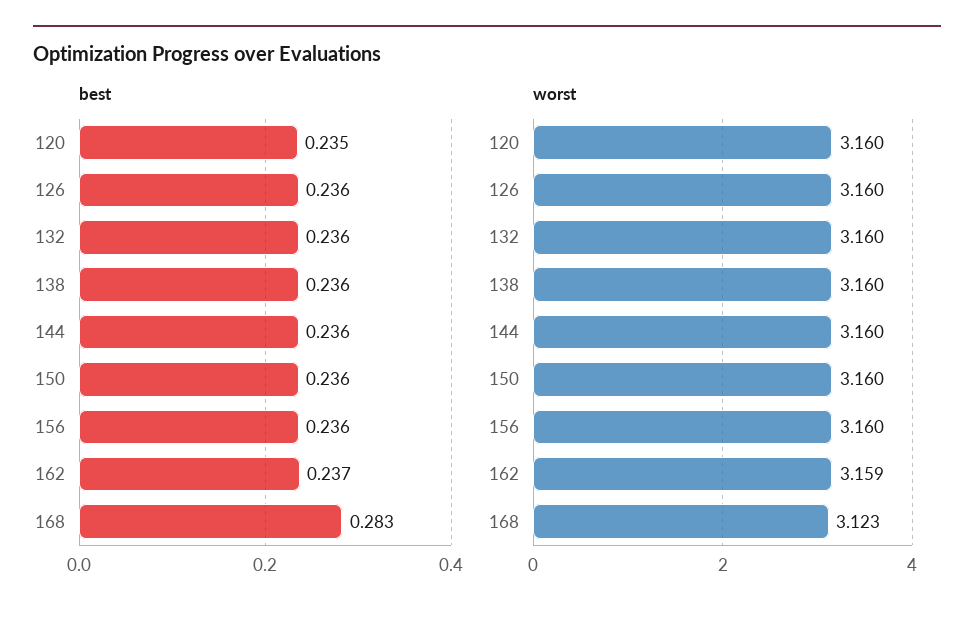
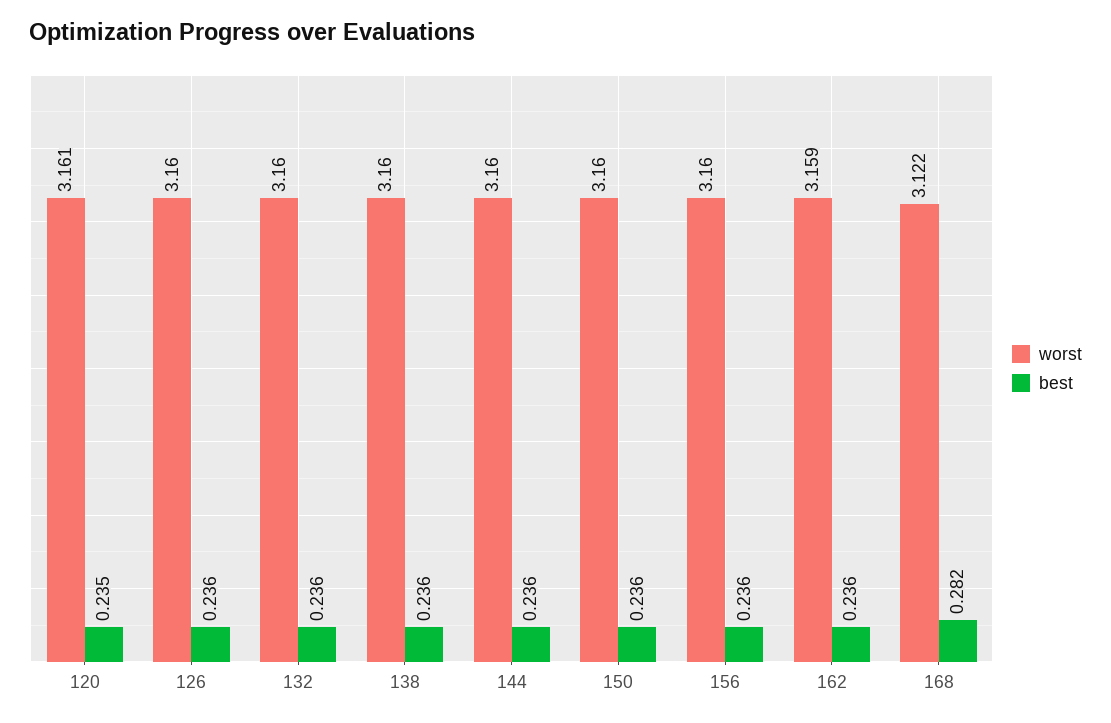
  {
    "best": {
      "120": 0.235,
      "126": 0.236,
      "132": 0.236,
      "138": 0.236,
      "144": 0.236,
      "150": 0.236,
      "156": 0.236,
-     "162": 0.237,
+     "162": 0.236,
-     "168": 0.283
+     "168": 0.282
    },
    "worst": {
-     "120": 3.16,
+     "120": 3.161,
      "126": 3.16,
      "132": 3.16,
      "138": 3.16,
      "144": 3.16,
      "150": 3.16,
      "156": 3.16,
      "162": 3.159,
-     "168": 3.123
+     "168": 3.122
    }
  }

